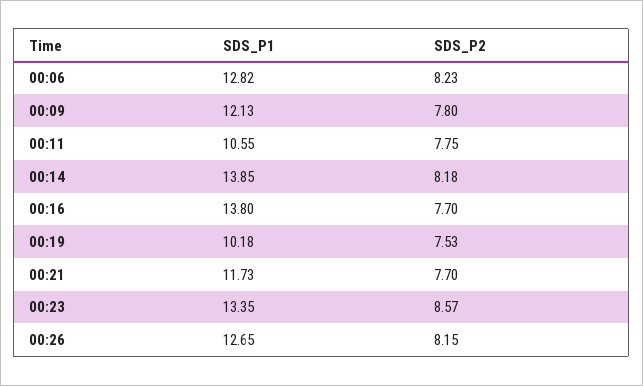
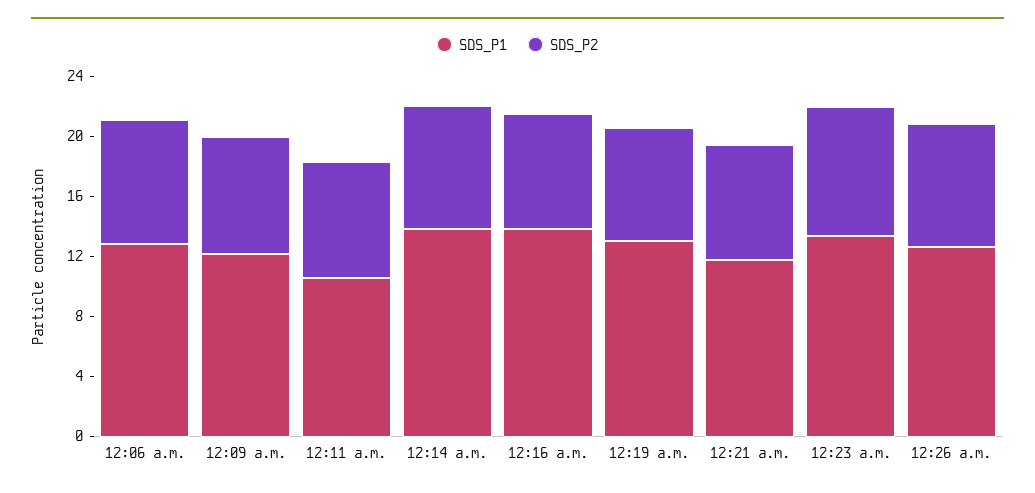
  {
    "SDS_P1": {
      "00:06": 12.82,
      "00:09": 12.13,
      "00:11": 10.55,
      "00:14": 13.85,
      "00:16": 13.8,
-     "00:19": 10.18,
+     "00:19": 13,
      "00:21": 11.73,
      "00:23": 13.35,
      "00:26": 12.65
    },
    "SDS_P2": {
      "00:06": 8.23,
      "00:09": 7.8,
      "00:11": 7.75,
      "00:14": 8.18,
      "00:16": 7.7,
      "00:19": 7.53,
      "00:21": 7.7,
      "00:23": 8.57,
      "00:26": 8.15
    }
  }

